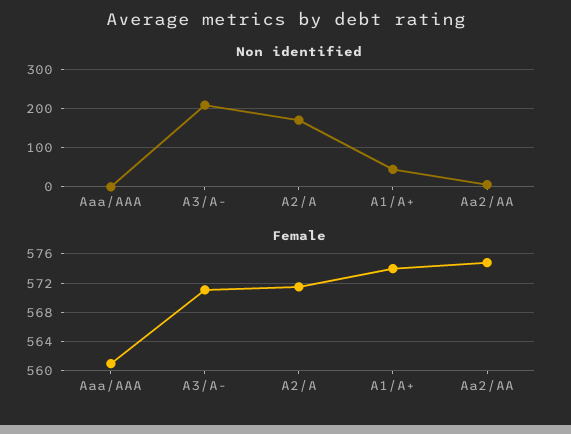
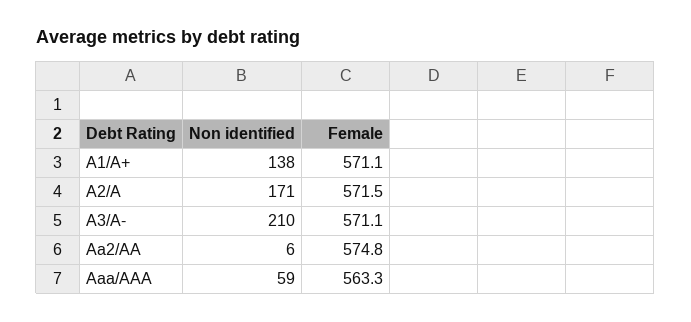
  {
    "Non identified": {
-     "Aaa/AAA": 0,
+     "Aaa/AAA": 59,
      "A3/A-": 210,
      "A2/A": 171,
-     "A1/A+": 40,
+     "A1/A+": 138,
      "Aa2/AA": 6
    },
    "Female": {
-     "Aaa/AAA": 561,
+     "Aaa/AAA": 563.3,
      "A3/A-": 571.1,
      "A2/A": 571.5,
-     "A1/A+": 574,
+     "A1/A+": 571.1,
      "Aa2/AA": 574.8
    }
  }

